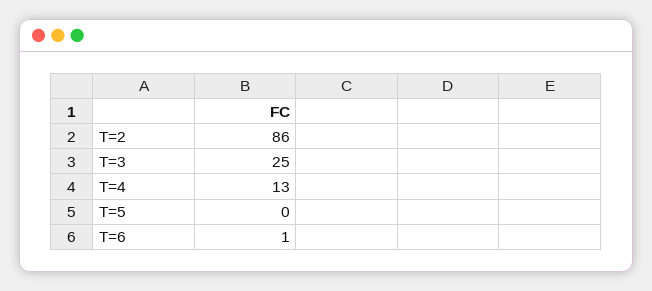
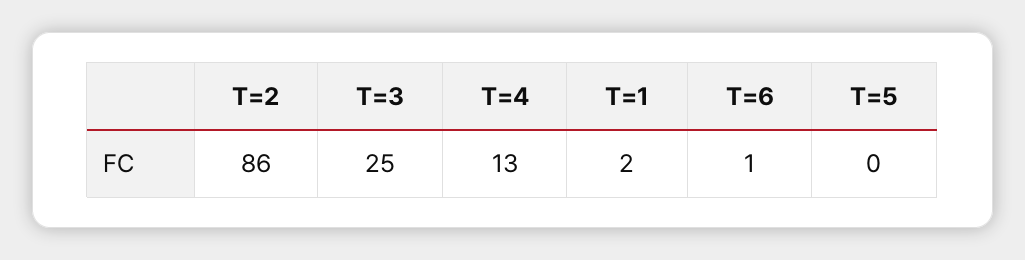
  {
    "T=2": 86,
    "T=3": 25,
    "T=4": 13,
    "T=5": 0,
-   "T=6": 1
+   "T=6": 1,
+   "T=1": 2
  }

